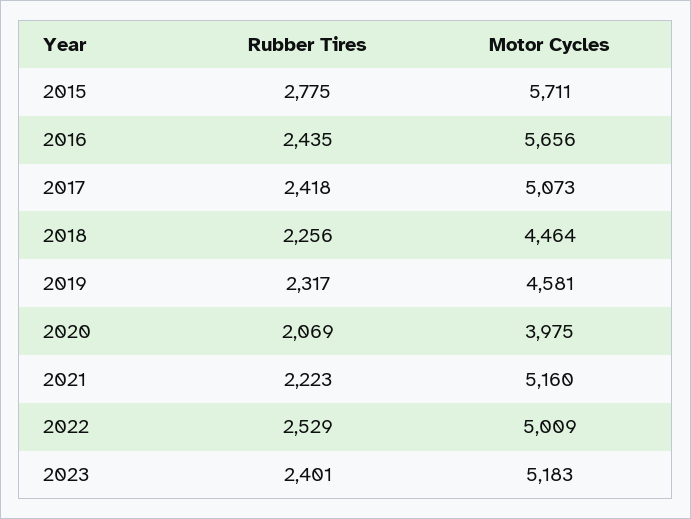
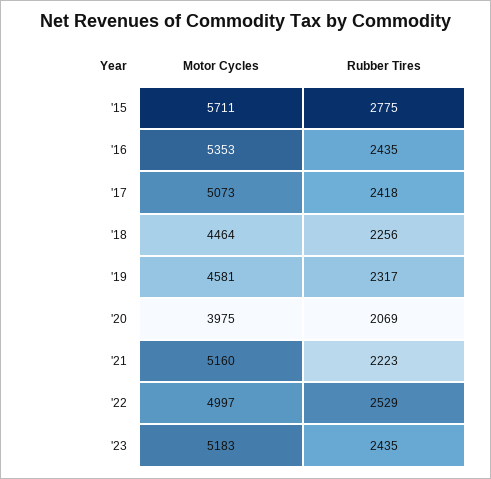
  {
    "Rubber Tires": {
      "2015": 2775,
      "2016": 2435,
      "2017": 2418,
      "2018": 2256,
      "2019": 2317,
      "2020": 2069,
      "2021": 2223,
      "2022": 2529,
-     "2023": 2401
+     "2023": 2435
    },
    "Motor Cycles": {
      "2015": 5711,
-     "2016": 5656,
+     "2016": 5353,
      "2017": 5073,
      "2018": 4464,
      "2019": 4581,
      "2020": 3975,
      "2021": 5160,
-     "2022": 5009,
+     "2022": 4997,
      "2023": 5183
    }
  }

